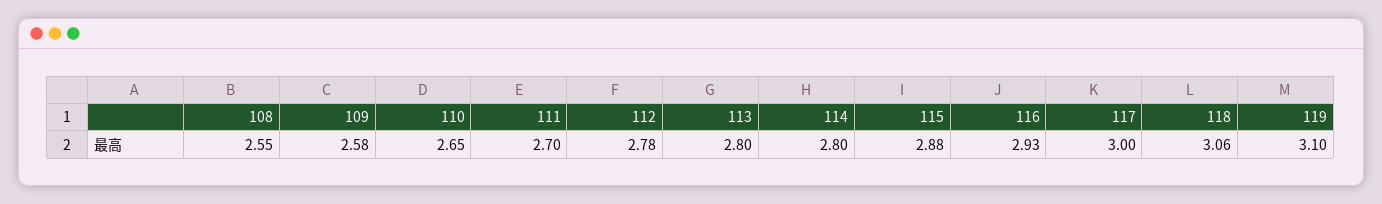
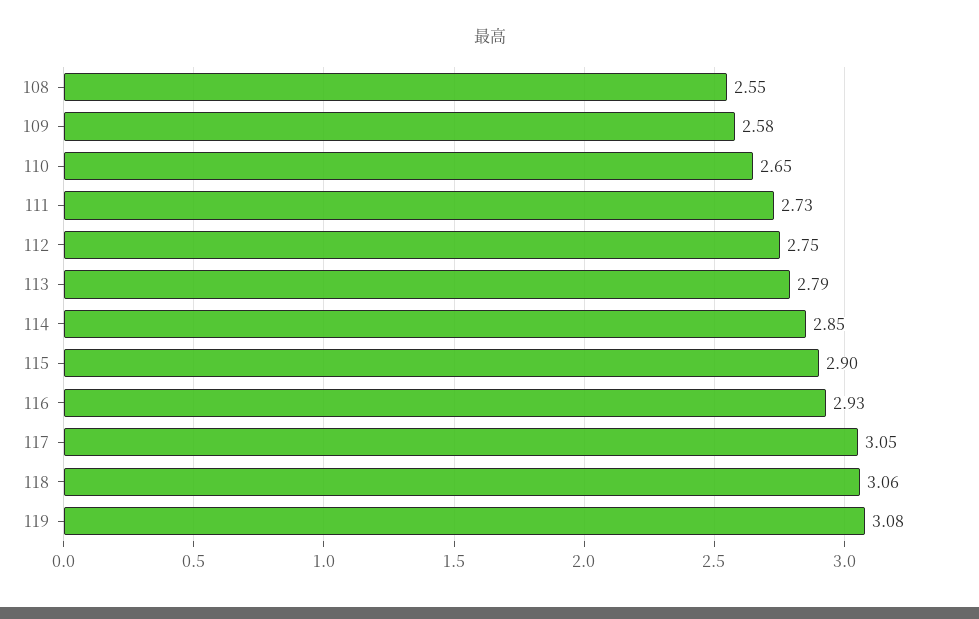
  {
    "108": 2.55,
    "109": 2.58,
    "110": 2.65,
-   "111": 2.7,
+   "111": 2.73,
-   "112": 2.78,
+   "112": 2.75,
-   "113": 2.8,
+   "113": 2.79,
-   "114": 2.8,
+   "114": 2.85,
-   "115": 2.88,
+   "115": 2.9,
    "116": 2.93,
-   "117": 3,
+   "117": 3.05,
    "118": 3.06,
-   "119": 3.1
+   "119": 3.08
  }

